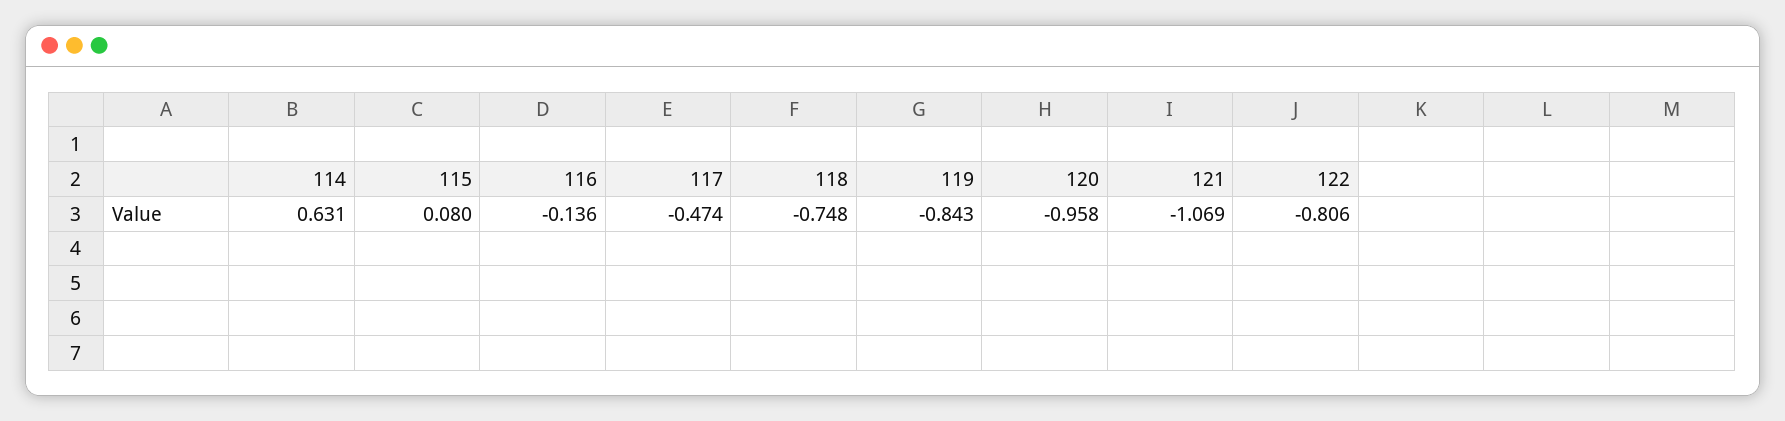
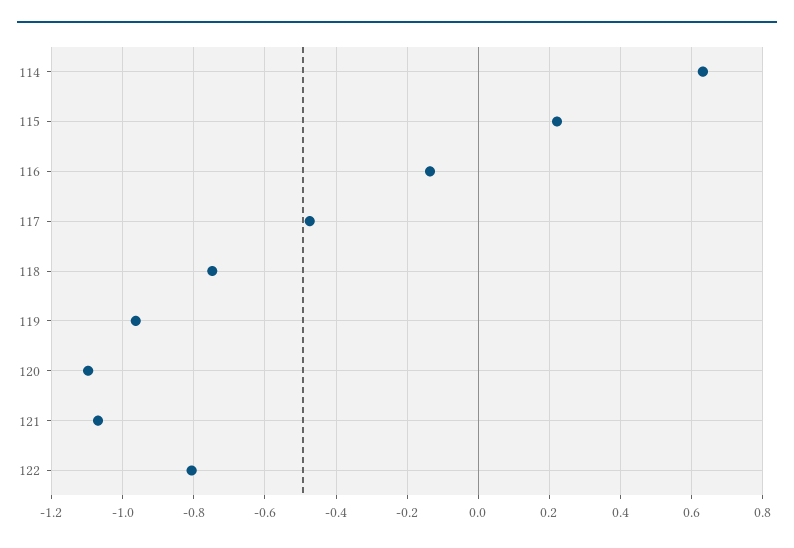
  {
    "114": 0.631,
-   "115": 0.08,
+   "115": 0.22,
    "116": -0.136,
    "117": -0.474,
    "118": -0.748,
-   "119": -0.843,
+   "119": -0.96,
-   "120": -0.958,
+   "120": -1.1,
    "121": -1.069,
    "122": -0.806
  }

